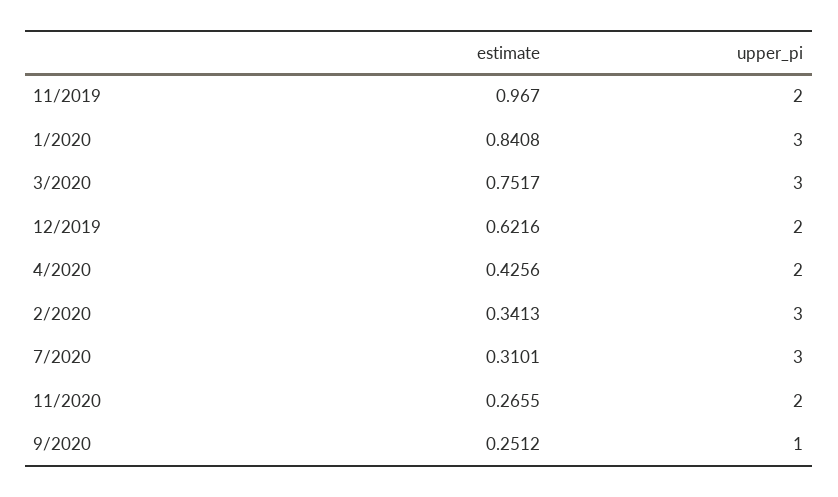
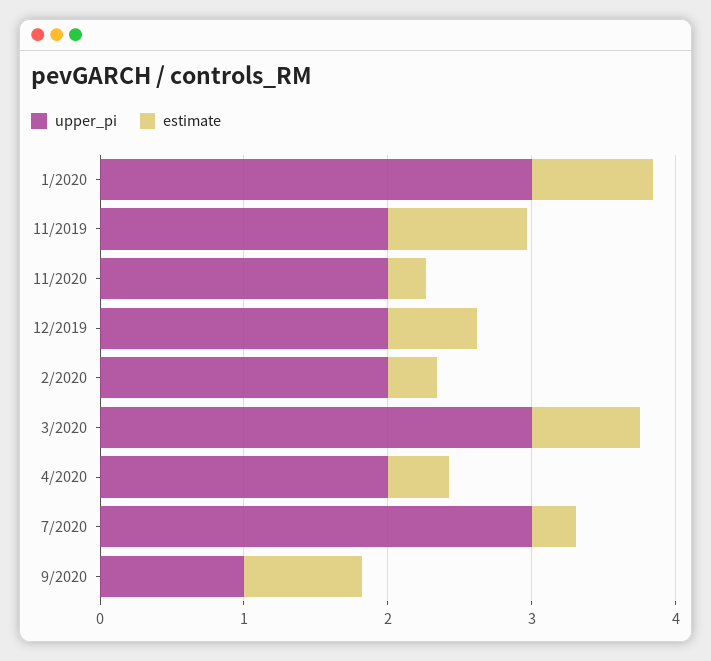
  {
    "estimate": {
      "11/2019": 0.967,
      "1/2020": 0.8408,
      "3/2020": 0.7517,
      "12/2019": 0.6216,
      "4/2020": 0.4256,
      "2/2020": 0.3413,
      "7/2020": 0.3101,
      "11/2020": 0.2655,
-     "9/2020": 0.2512
+     "9/2020": 0.8
    },
    "upper_pi": {
      "11/2019": 2,
      "1/2020": 3,
      "3/2020": 3,
      "12/2019": 2,
      "4/2020": 2,
-     "2/2020": 3,
+     "2/2020": 2,
      "7/2020": 3,
      "11/2020": 2,
      "9/2020": 1
    }
  }

